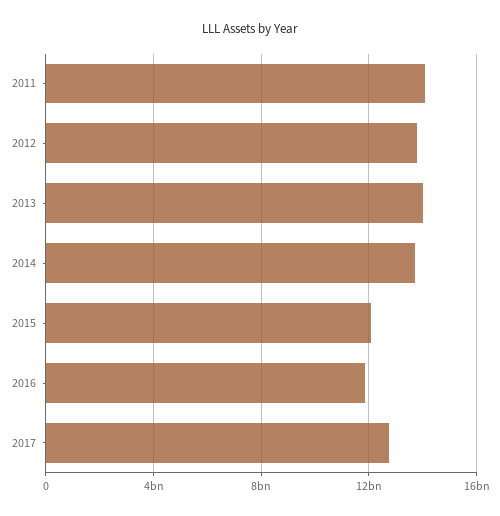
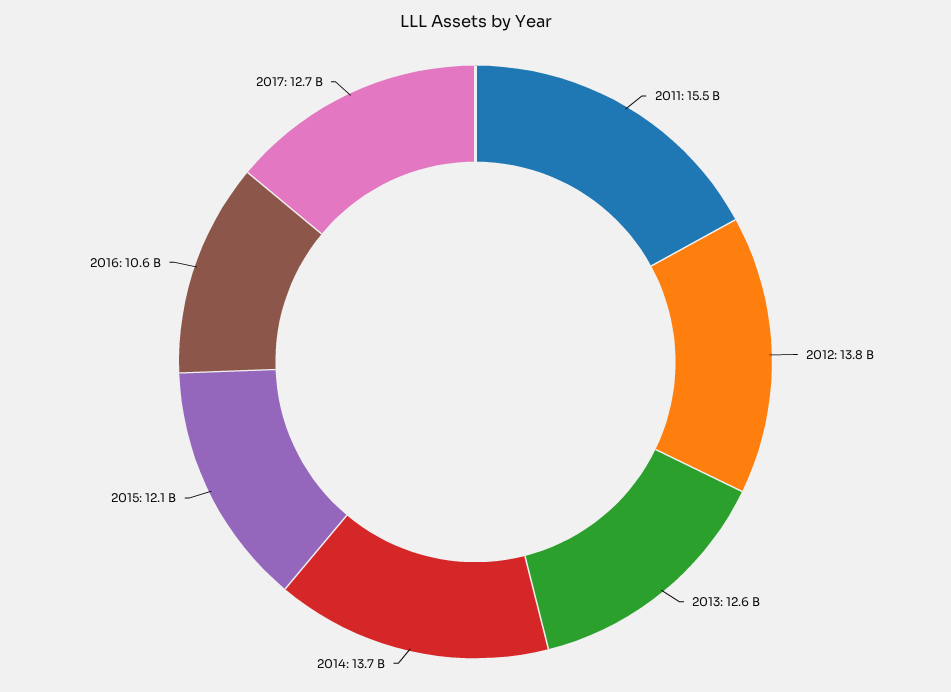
  {
-   "2011": 14000000000,
+   "2011": 15500000000,
    "2012": 13800000000,
-   "2013": 14000000000,
+   "2013": 12600000000,
    "2014": 13700000000,
    "2015": 12100000000,
-   "2016": 12000000000,
+   "2016": 10600000000,
    "2017": 12700000000
  }

